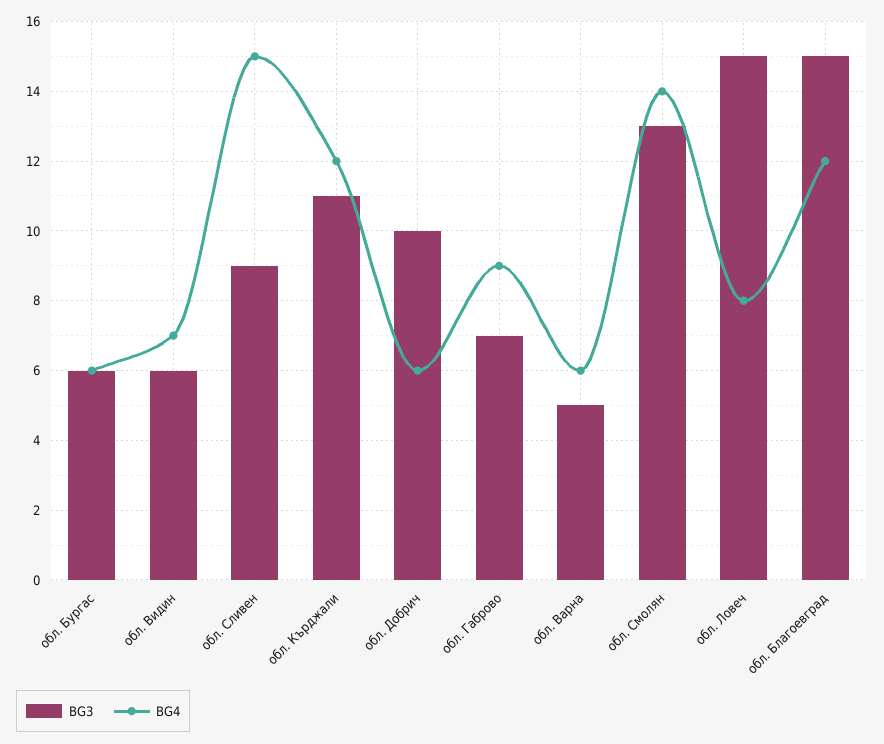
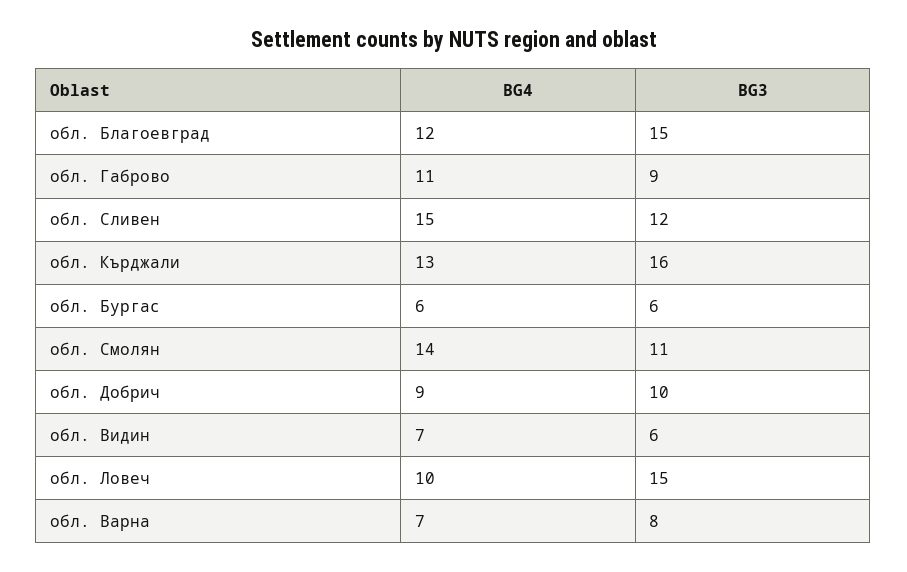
  {
    "BG3": {
      "обл. Бургас": 6,
      "обл. Видин": 6,
-     "обл. Сливен": 9,
+     "обл. Сливен": 12,
-     "обл. Кърджали": 11,
+     "обл. Кърджали": 16,
      "обл. Добрич": 10,
-     "обл. Габрово": 7,
+     "обл. Габрово": 9,
-     "обл. Варна": 5,
+     "обл. Варна": 8,
-     "обл. Смолян": 13,
+     "обл. Смолян": 11,
      "обл. Ловеч": 15,
      "обл. Благоевград": 15
    },
    "BG4": {
      "обл. Бургас": 6,
      "обл. Видин": 7,
      "обл. Сливен": 15,
-     "обл. Кърджали": 12,
+     "обл. Кърджали": 13,
-     "обл. Добрич": 6,
+     "обл. Добрич": 9,
-     "обл. Габрово": 9,
+     "обл. Габрово": 11,
-     "обл. Варна": 6,
+     "обл. Варна": 7,
      "обл. Смолян": 14,
-     "обл. Ловеч": 8,
+     "обл. Ловеч": 10,
      "обл. Благоевград": 12
    }
  }

